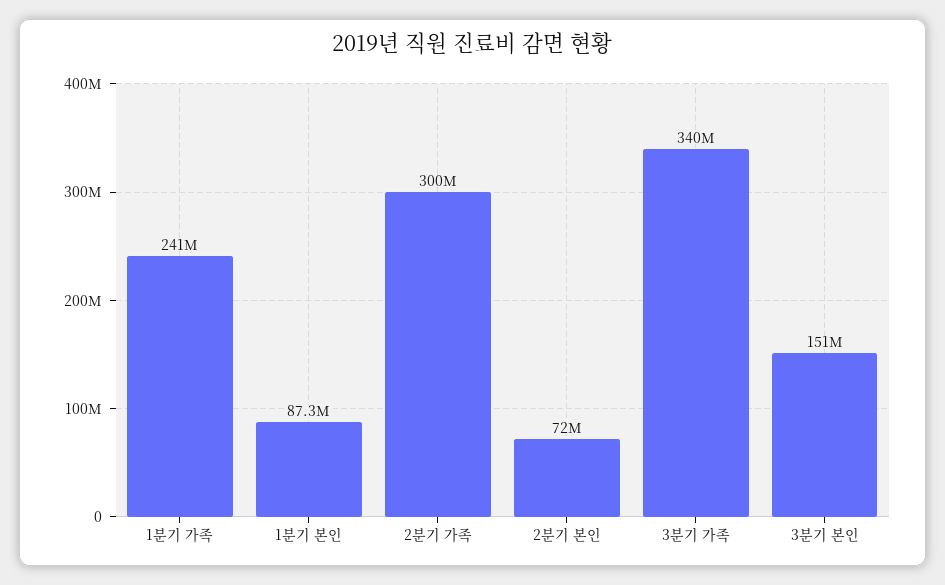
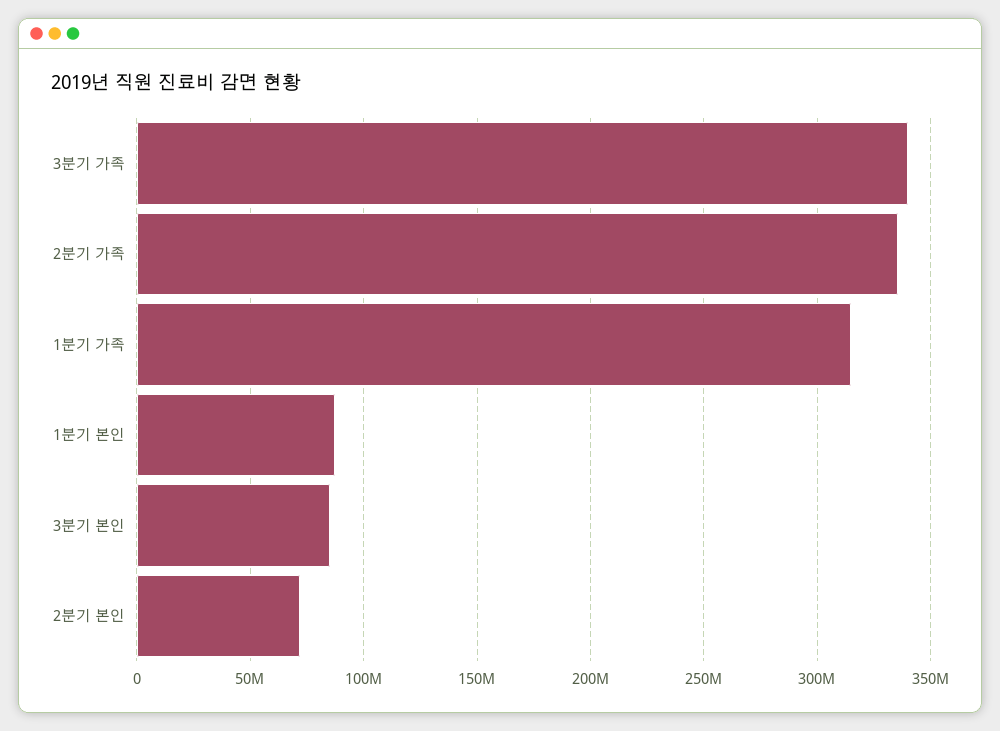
  {
-   "1분기 가족": 241000000,
+   "1분기 가족": 315000000,
    "1분기 본인": 87300000,
-   "2분기 가족": 300000000,
+   "2분기 가족": 335000000,
    "2분기 본인": 72000000,
    "3분기 가족": 340000000,
-   "3분기 본인": 151000000
+   "3분기 본인": 85000000
  }

